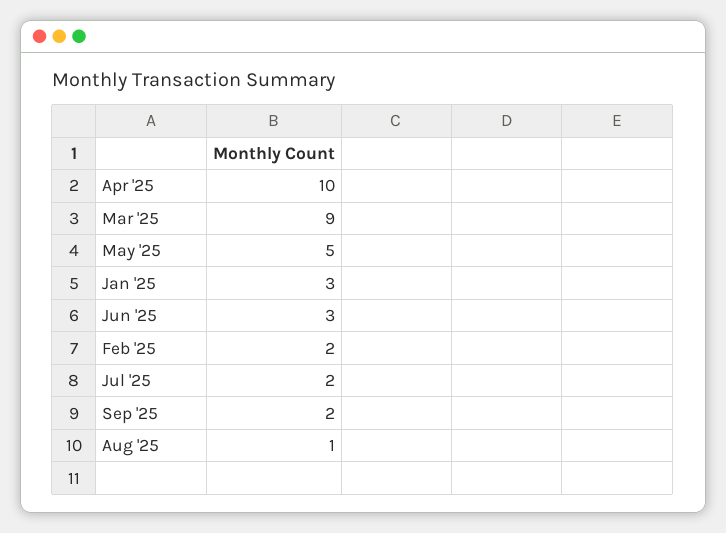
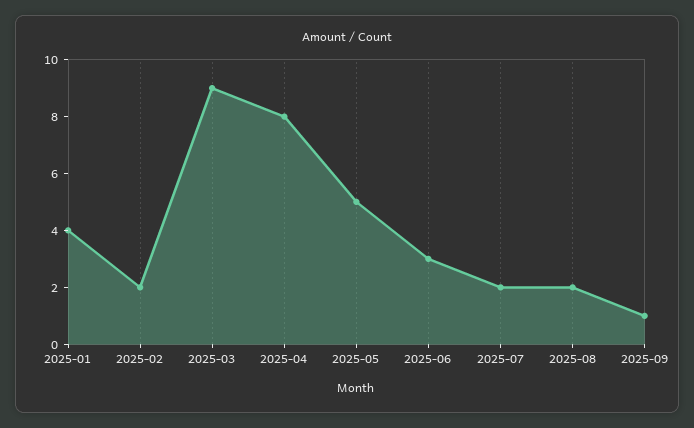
  {
-   "Apr '25": 10,
+   "Apr '25": 8,
    "Mar '25": 9,
    "May '25": 5,
-   "Jan '25": 3,
+   "Jan '25": 4,
    "Jun '25": 3,
    "Feb '25": 2,
    "Jul '25": 2,
-   "Sep '25": 2,
+   "Sep '25": 1,
-   "Aug '25": 1
+   "Aug '25": 2
  }

